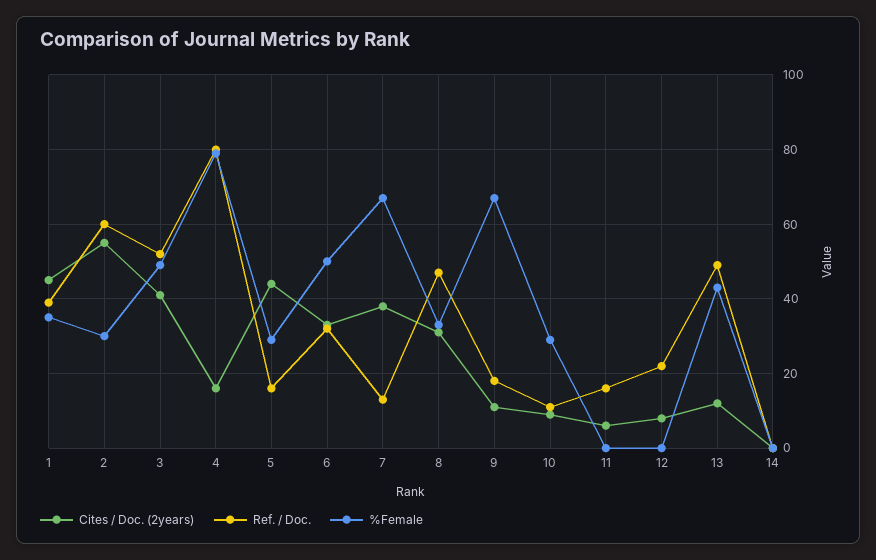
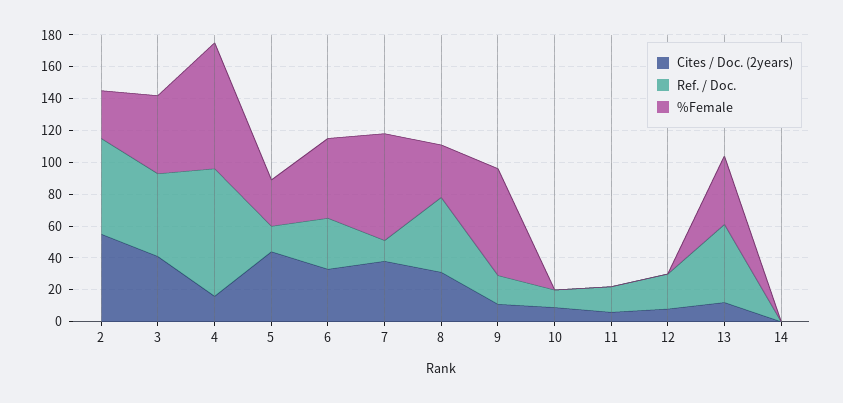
  {
    "Cites / Doc. (2years)": {
-     "1": 45,
      "2": 55,
      "3": 40,
      "4": 15,
      "5": 45,
      "6": 35,
      "7": 40,
      "8": 30,
      "9": 10,
      "10": 10,
      "11": 5,
      "12": 10,
      "13": 10,
      "14": 0
    },
    "Ref. / Doc.": {
-     "1": 40,
      "2": 60,
      "3": 50,
      "4": 80,
      "5": 15,
      "6": 30,
      "7": 15,
      "8": 45,
      "9": 20,
      "10": 10,
      "11": 15,
      "12": 20,
      "13": 50,
      "14": 0
    },
    "%Female": {
-     "1": 35,
      "2": 30,
      "3": 50,
      "4": 80,
      "5": 30,
      "6": 50,
      "7": 65,
      "8": 35,
      "9": 65,
-     "10": 30,
+     "10": 0,
      "11": 0,
      "12": 0,
      "13": 45,
      "14": 0
    }
  }

